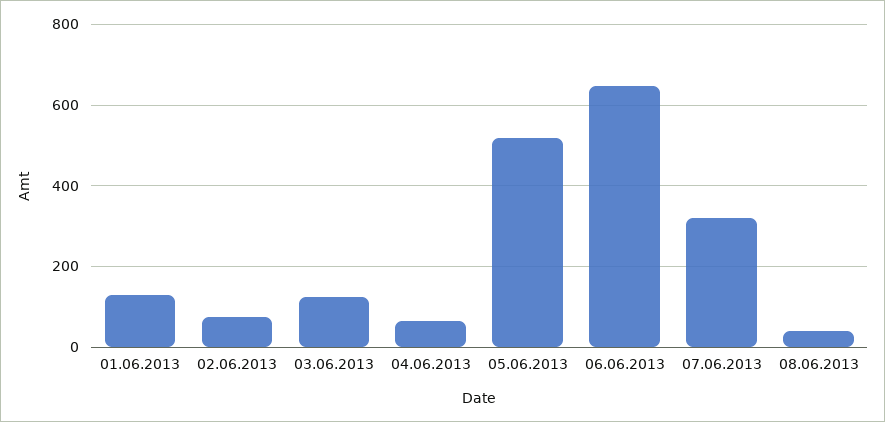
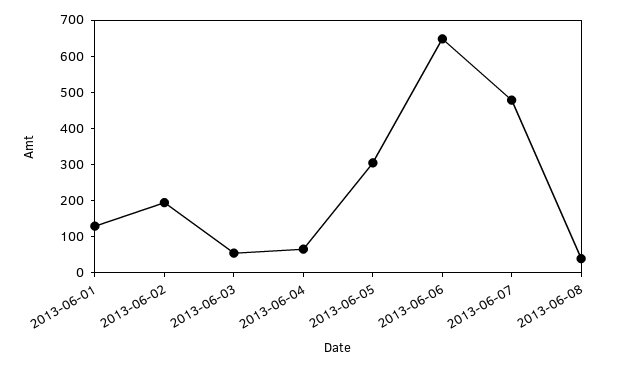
  {
    "01.06.2013": 120,
-   "02.06.2013": 80,
+   "02.06.2013": 200,
-   "03.06.2013": 120,
+   "03.06.2013": 50,
    "04.06.2013": 60,
-   "05.06.2013": 520,
+   "05.06.2013": 300,
    "06.06.2013": 640,
-   "07.06.2013": 320,
+   "07.06.2013": 475,
    "08.06.2013": 40
  }

